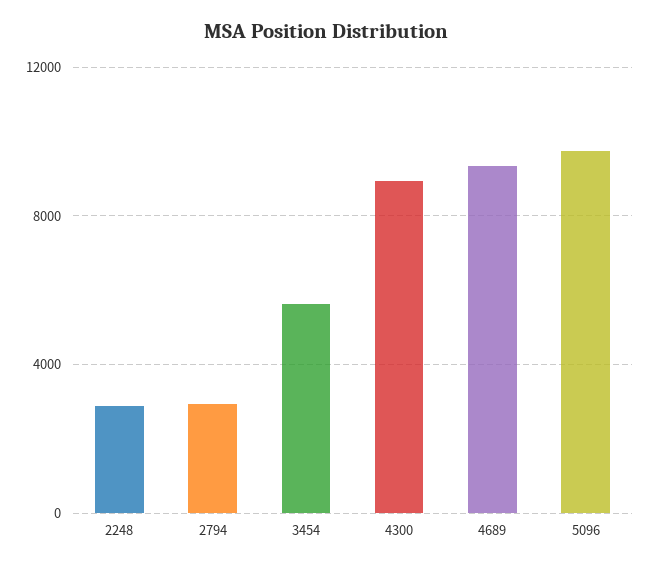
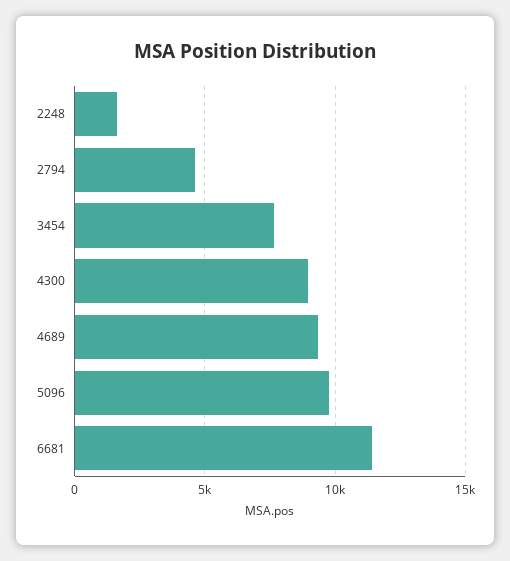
  {
-   "2248": 3000,
+   "2248": 1500,
-   "2794": 3000,
+   "2794": 4500,
-   "3454": 5500,
+   "3454": 7500,
    "4300": 9000,
    "4689": 9500,
-   "5096": 9500
+   "5096": 9500,
+   "6681": 11500
  }

